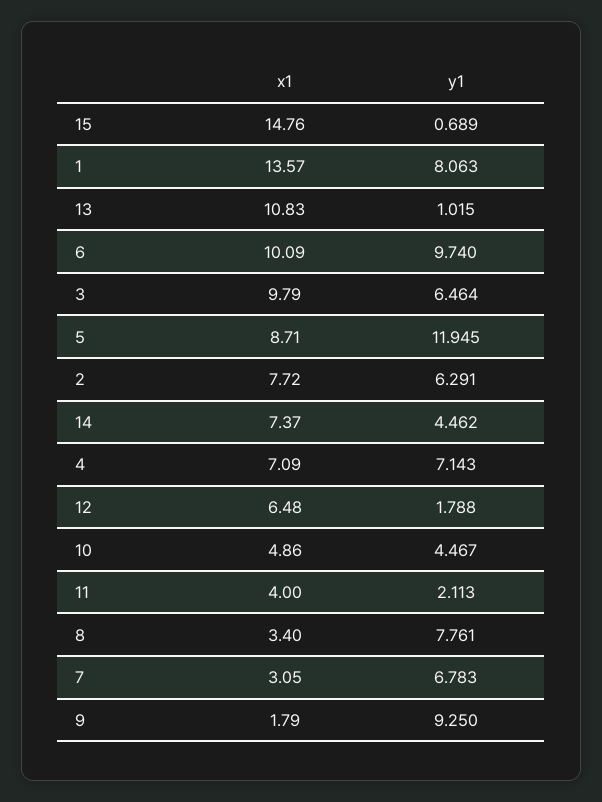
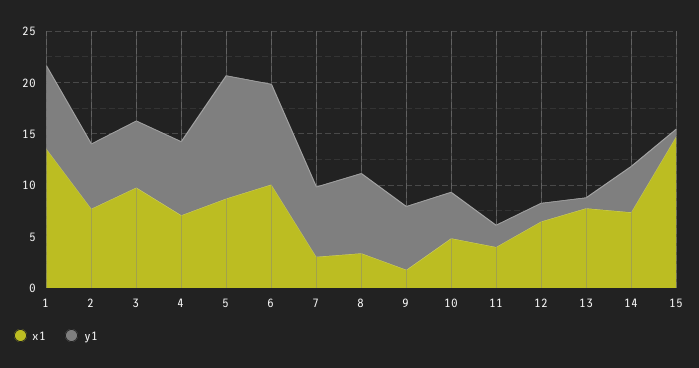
  {
    "x1": {
      "15": 14.76,
      "1": 13.57,
-     "13": 10.83,
+     "13": 8,
      "6": 10.09,
      "3": 9.79,
      "5": 8.71,
      "2": 7.72,
      "14": 7.37,
      "4": 7.09,
      "12": 6.48,
      "10": 4.86,
      "11": 4,
      "8": 3.4,
      "7": 3.05,
      "9": 1.79
    },
    "y1": {
      "15": 0.689,
      "1": 8.063,
      "13": 1.015,
      "6": 9.74,
      "3": 6.464,
      "5": 11.945,
      "2": 6.291,
      "14": 4.462,
      "4": 7.143,
      "12": 1.788,
      "10": 4.467,
      "11": 2.113,
      "8": 7.761,
      "7": 6.783,
-     "9": 9.25
+     "9": 6
    }
  }

